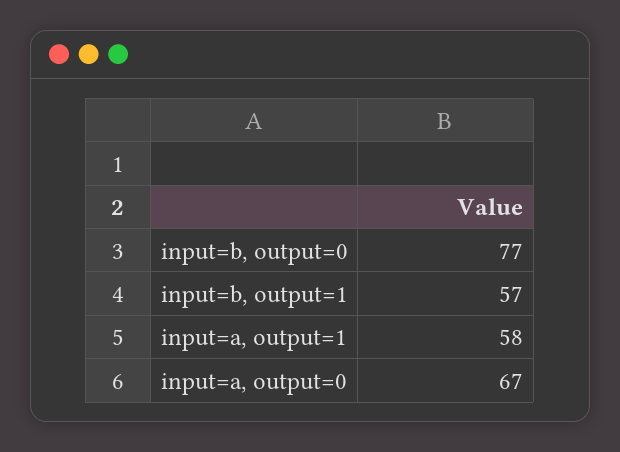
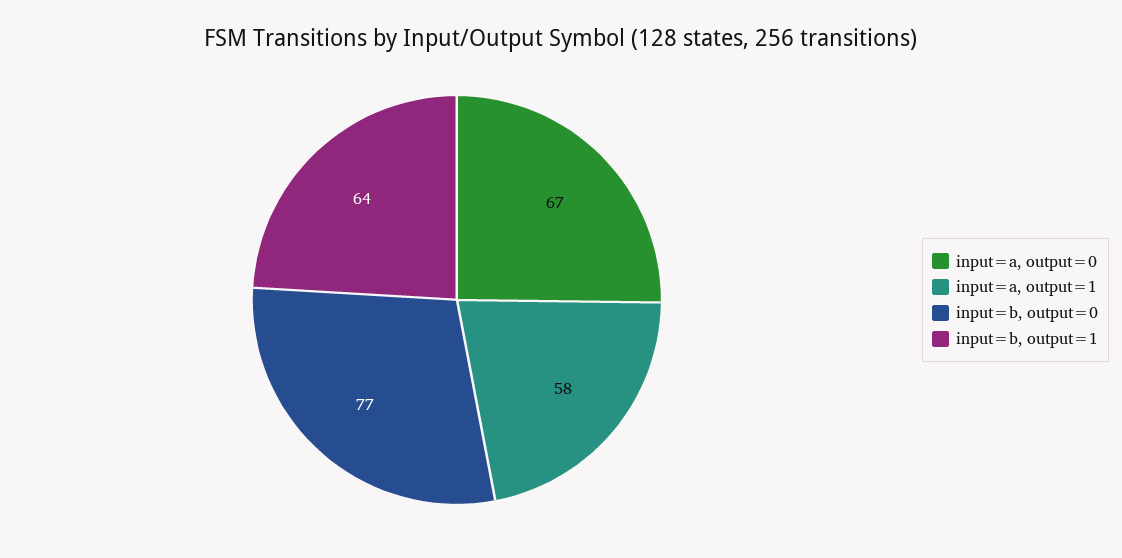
  {
    "input=b, output=0": 77,
-   "input=b, output=1": 57,
+   "input=b, output=1": 64,
    "input=a, output=1": 58,
    "input=a, output=0": 67
  }

